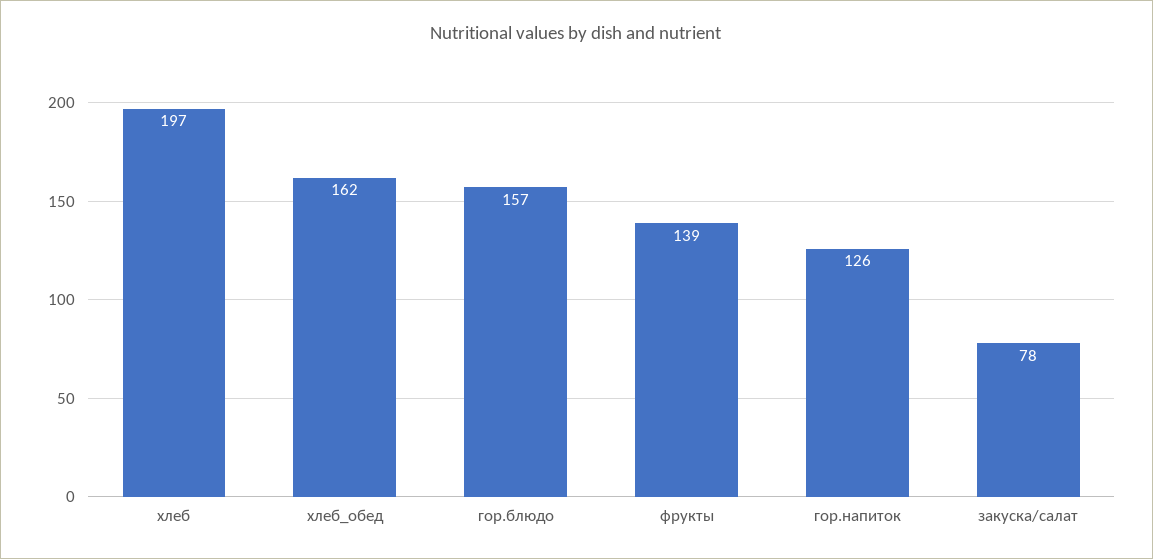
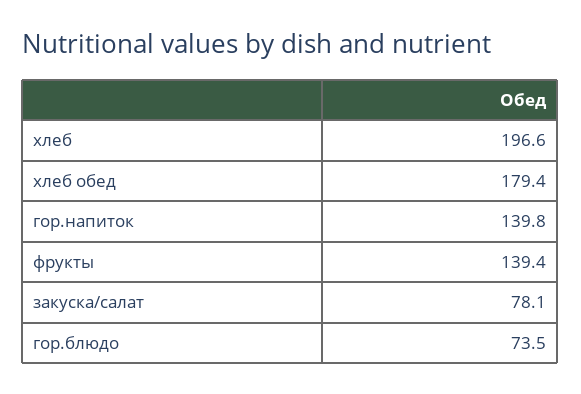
  {
    "хлеб": 196.6,
-   "хлеб_обед": 162,
+   "хлеб_обед": 179.4,
-   "гор.блюдо": 157,
+   "гор.блюдо": 73.5,
    "фрукты": 139.4,
-   "гор.напиток": 126,
+   "гор.напиток": 139.8,
    "закуска/салат": 78.1
  }

